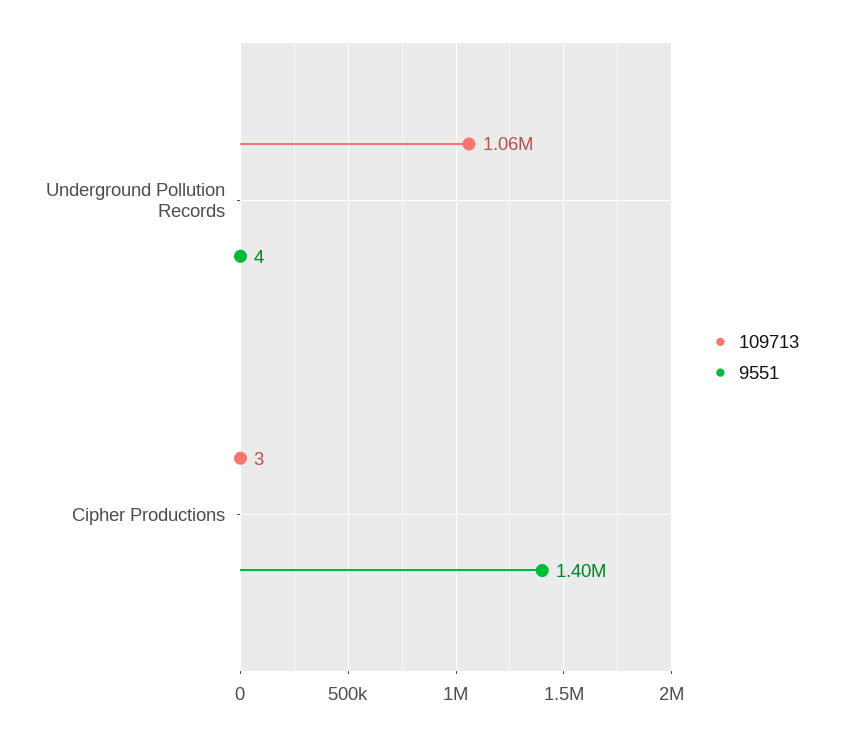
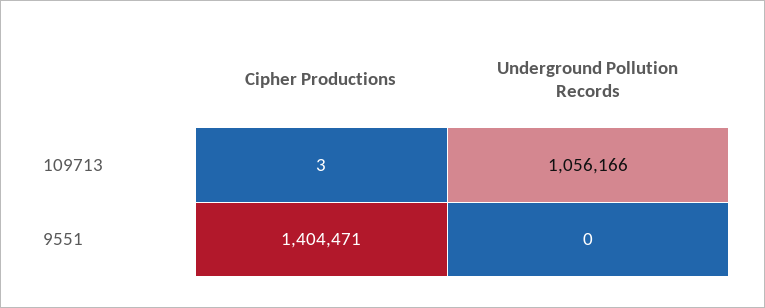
  {
    "109713": {
      "Underground Pollution Records": 1056166,
      "Cipher Productions": 3
    },
    "9551": {
-     "Underground Pollution Records": 4,
+     "Underground Pollution Records": 0,
      "Cipher Productions": 1404471
    }
  }

